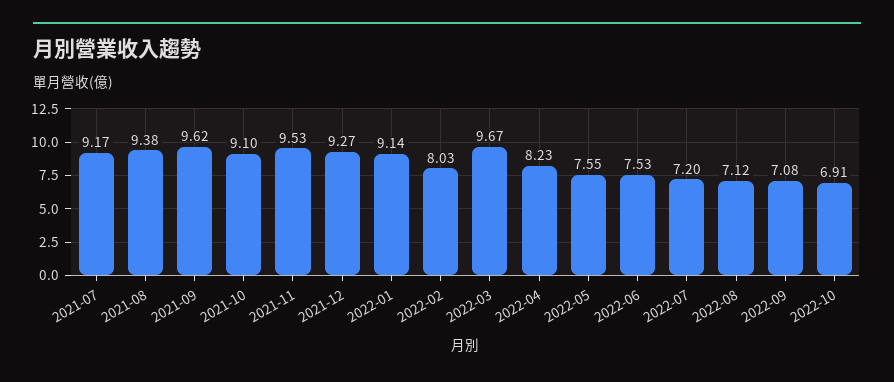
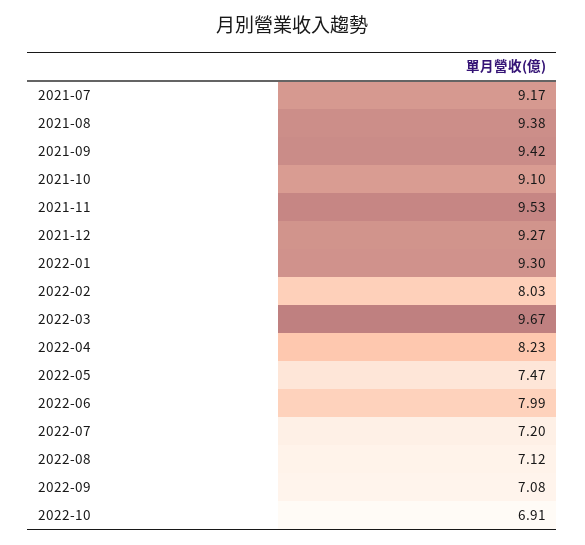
  {
    "2021-07": 9.17,
    "2021-08": 9.38,
-   "2021-09": 9.62,
+   "2021-09": 9.42,
    "2021-10": 9.1,
    "2021-11": 9.53,
    "2021-12": 9.27,
-   "2022-01": 9.14,
+   "2022-01": 9.3,
    "2022-02": 8.03,
    "2022-03": 9.67,
    "2022-04": 8.23,
-   "2022-05": 7.55,
+   "2022-05": 7.47,
-   "2022-06": 7.53,
+   "2022-06": 7.99,
    "2022-07": 7.2,
    "2022-08": 7.12,
    "2022-09": 7.08,
    "2022-10": 6.91
  }

